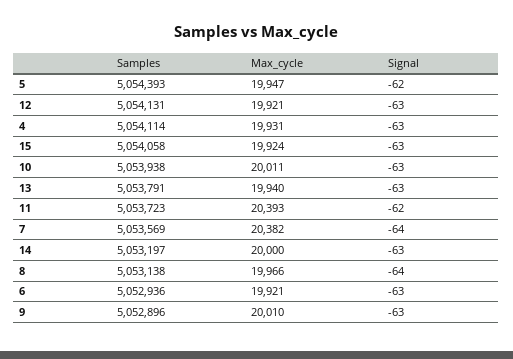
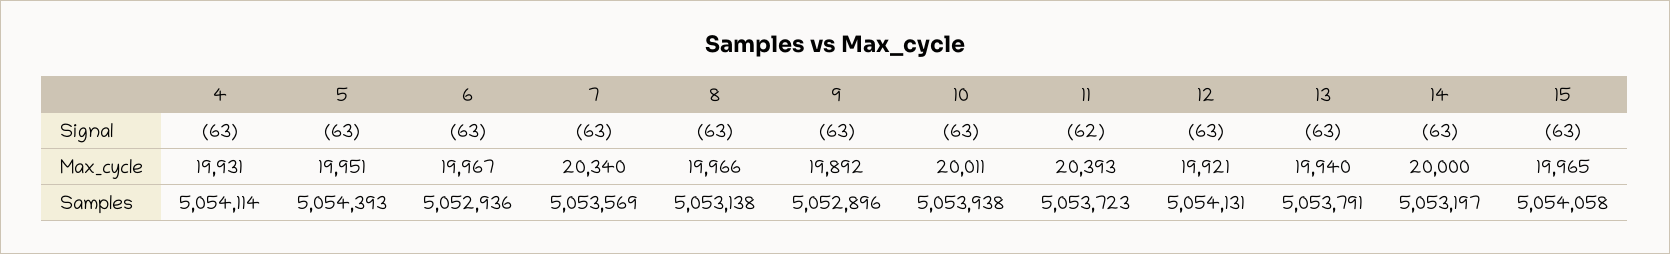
  {
    "Samples": {
      "5": 5054393,
      "12": 5054131,
      "4": 5054114,
      "15": 5054058,
      "10": 5053938,
      "13": 5053791,
      "11": 5053723,
      "7": 5053569,
      "14": 5053197,
      "8": 5053138,
      "6": 5052936,
      "9": 5052896
    },
    "Max_cycle": {
-     "5": 19947,
+     "5": 19951,
      "12": 19921,
      "4": 19931,
-     "15": 19924,
+     "15": 19965,
      "10": 20011,
      "13": 19940,
      "11": 20393,
-     "7": 20382,
+     "7": 20340,
      "14": 20000,
      "8": 19966,
-     "6": 19921,
+     "6": 19967,
-     "9": 20010
+     "9": 19892
    },
    "Signal": {
-     "5": -62,
+     "5": -63,
      "12": -63,
      "4": -63,
      "15": -63,
      "10": -63,
      "13": -63,
      "11": -62,
-     "7": -64,
+     "7": -63,
      "14": -63,
-     "8": -64,
+     "8": -63,
      "6": -63,
      "9": -63
    }
  }

